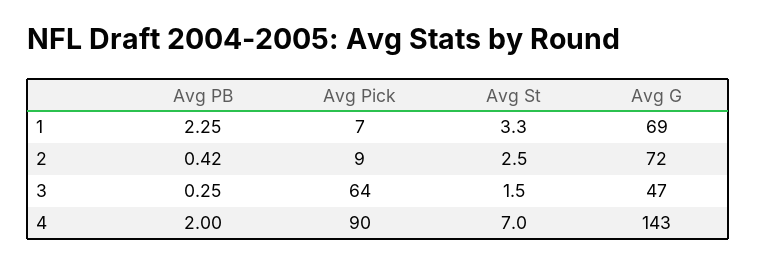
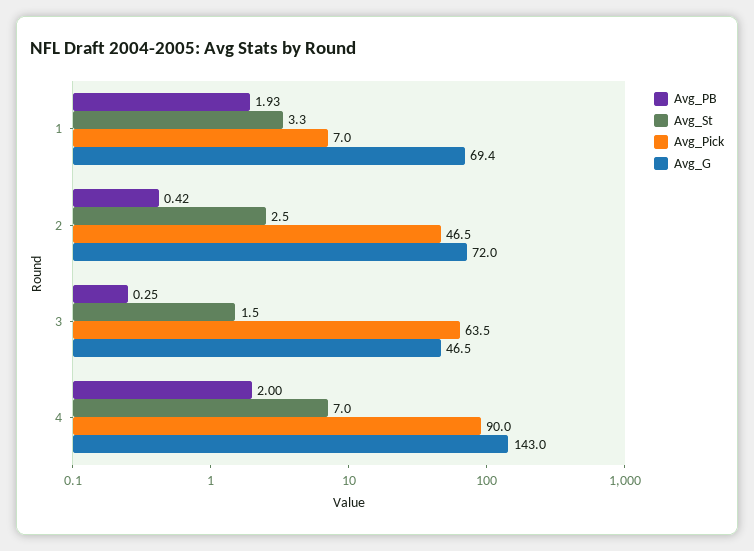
  {
    "Avg PB": {
-     "1": 2.25,
+     "1": 1.93,
      "2": 0.42,
      "3": 0.25,
      "4": 2
    },
    "Avg Pick": {
      "1": 7,
-     "2": 9,
+     "2": 46.5,
      "3": 63.5,
      "4": 90
    },
    "Avg St": {
      "1": 3.3,
      "2": 2.5,
      "3": 1.5,
      "4": 7
    },
    "Avg G": {
      "1": 69.4,
      "2": 72,
      "3": 46.5,
      "4": 143
    }
  }

